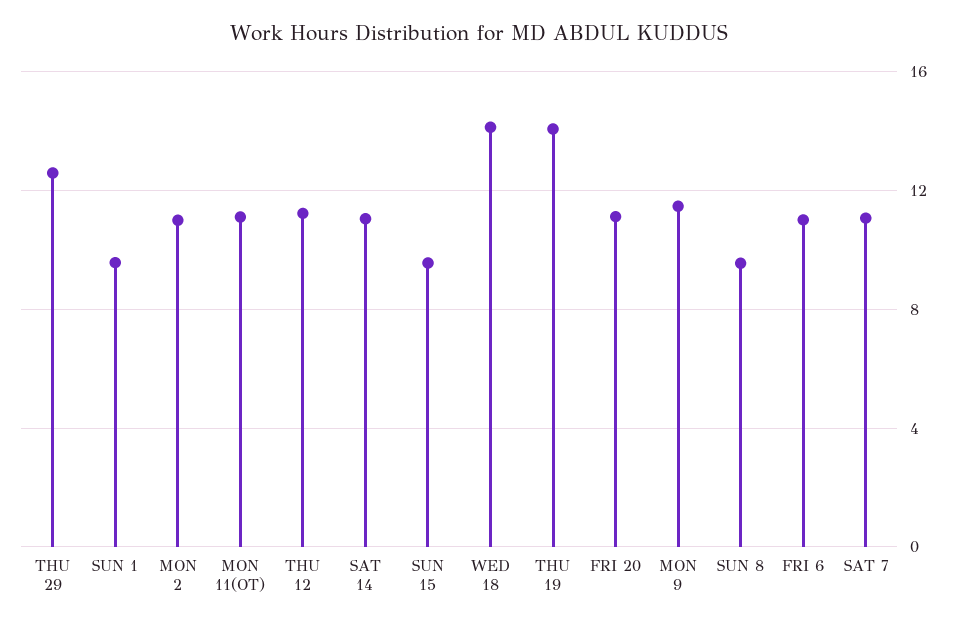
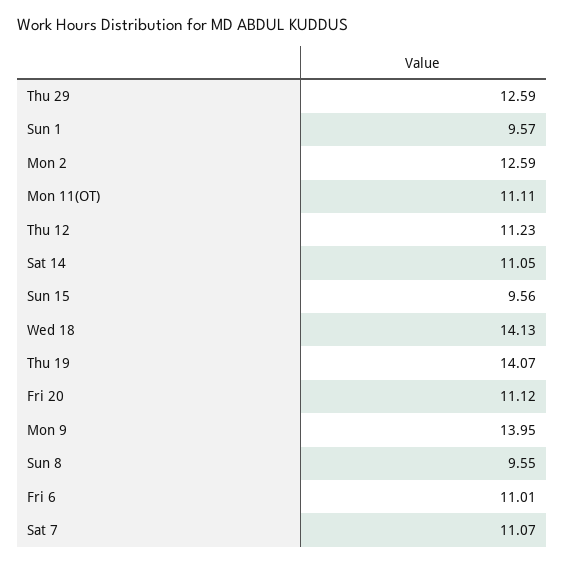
  {
    "THU 29": 12.59,
    "SUN 1": 9.57,
-   "MON 2": 11,
+   "MON 2": 12.59,
    "MON 11(OT)": 11.11,
    "THU 12": 11.23,
    "SAT 14": 11.05,
    "SUN 15": 9.56,
    "WED 18": 14.13,
    "THU 19": 14.07,
    "FRI 20": 11.12,
-   "MON 9": 11.5,
+   "MON 9": 13.95,
    "SUN 8": 9.55,
    "FRI 6": 11.01,
    "SAT 7": 11.07
  }

